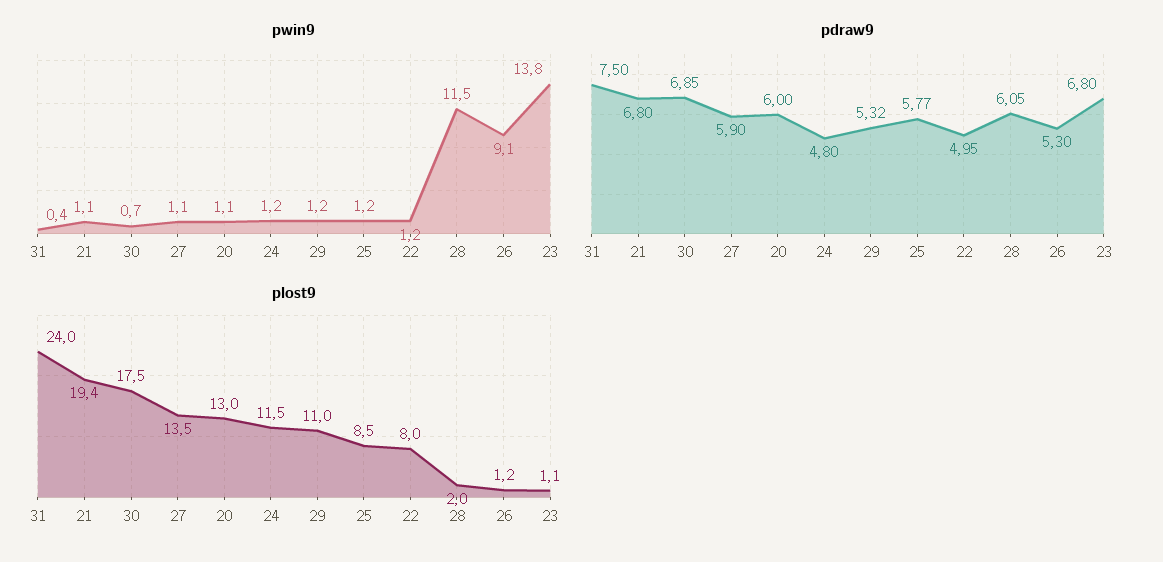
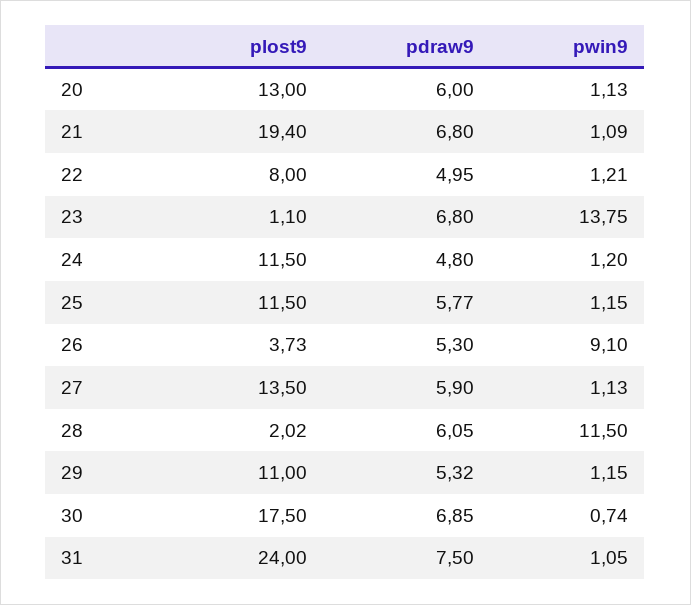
  {
    "pwin9": {
-     "31": 0.4,
+     "31": 1.05,
      "21": 1.09,
      "30": 0.74,
      "27": 1.13,
      "20": 1.13,
      "24": 1.2,
      "29": 1.15,
      "25": 1.15,
      "22": 1.21,
      "28": 11.5,
      "26": 9.1,
      "23": 13.75
    },
    "pdraw9": {
      "31": 7.5,
      "21": 6.8,
      "30": 6.85,
      "27": 5.9,
      "20": 6,
      "24": 4.8,
      "29": 5.32,
      "25": 5.77,
      "22": 4.95,
      "28": 6.05,
      "26": 5.3,
      "23": 6.8
    },
    "plost9": {
      "31": 24,
      "21": 19.4,
      "30": 17.5,
      "27": 13.5,
      "20": 13,
      "24": 11.5,
      "29": 11,
-     "25": 8.5,
+     "25": 11.5,
      "22": 8,
      "28": 2.02,
-     "26": 1.2,
+     "26": 3.73,
      "23": 1.1
    }
  }

